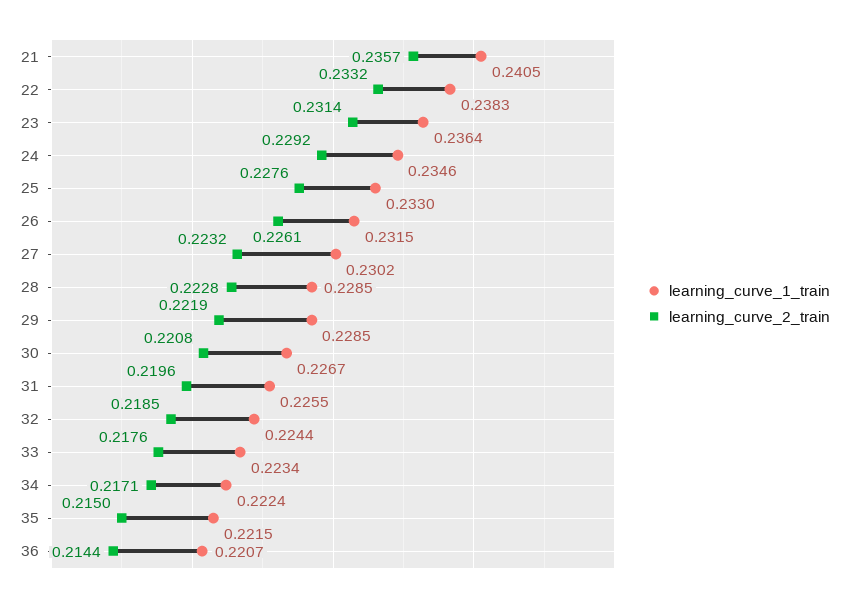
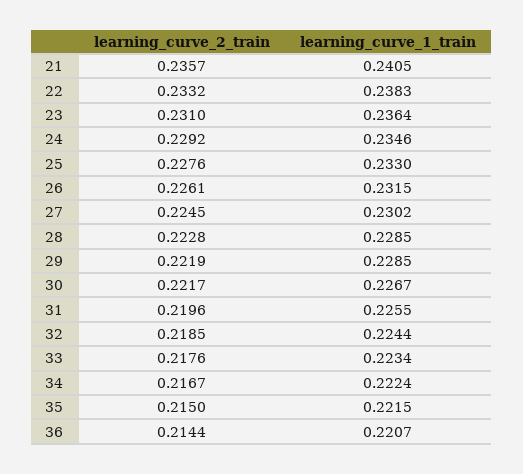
  {
    "learning_curve_1_train": {
      "21": 0.2405,
      "22": 0.2383,
      "23": 0.2364,
      "24": 0.2346,
      "25": 0.233,
      "26": 0.2315,
      "27": 0.2302,
      "28": 0.2285,
      "29": 0.2285,
      "30": 0.2267,
      "31": 0.2255,
      "32": 0.2244,
      "33": 0.2234,
      "34": 0.2224,
      "35": 0.2215,
      "36": 0.2207
    },
    "learning_curve_2_train": {
      "21": 0.2357,
      "22": 0.2332,
-     "23": 0.2314,
+     "23": 0.231,
      "24": 0.2292,
      "25": 0.2276,
      "26": 0.2261,
-     "27": 0.2232,
+     "27": 0.2245,
      "28": 0.2228,
      "29": 0.2219,
-     "30": 0.2208,
+     "30": 0.2217,
      "31": 0.2196,
      "32": 0.2185,
      "33": 0.2176,
-     "34": 0.2171,
+     "34": 0.2167,
      "35": 0.215,
      "36": 0.2144
    }
  }

